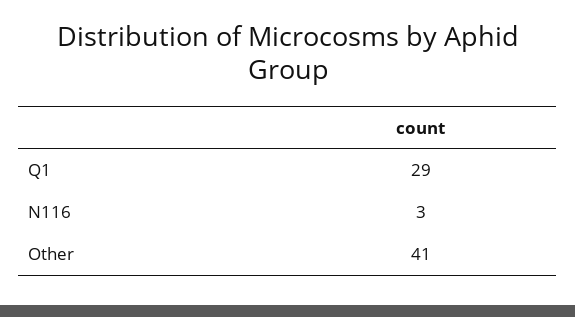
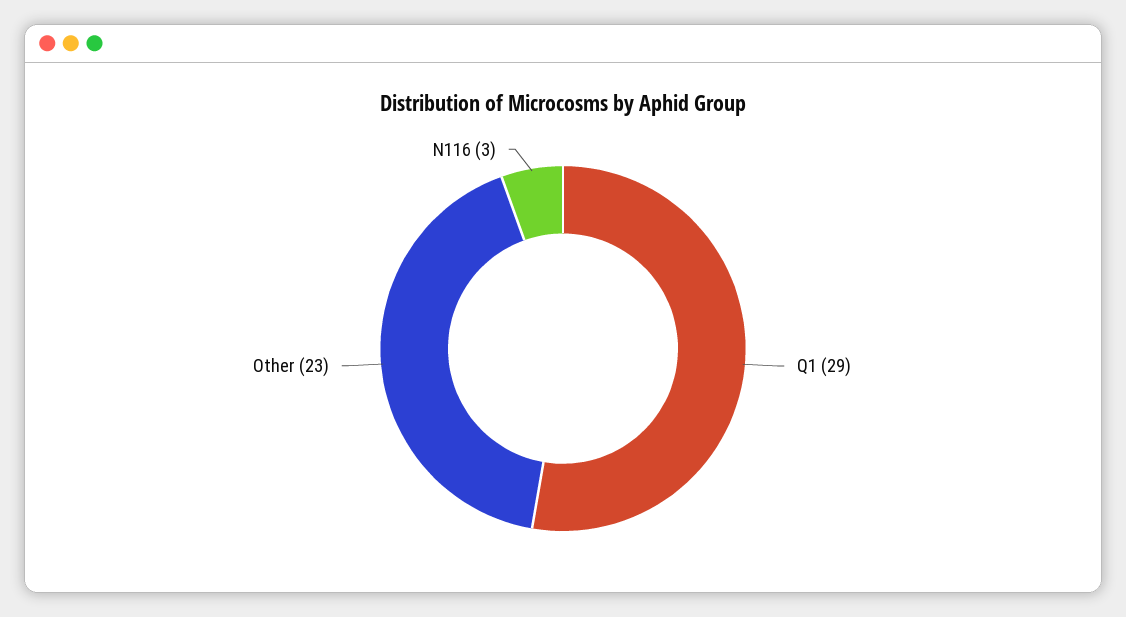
  {
    "Q1": 29,
    "N116": 3,
-   "Other": 41
+   "Other": 23
  }

